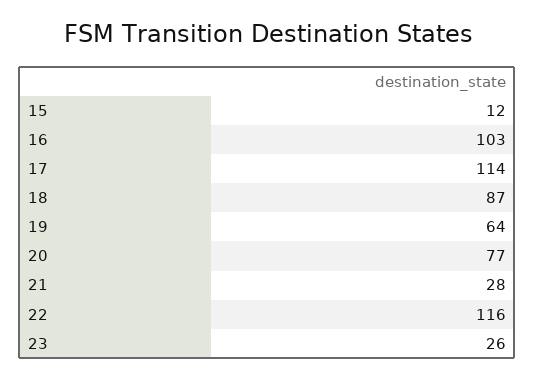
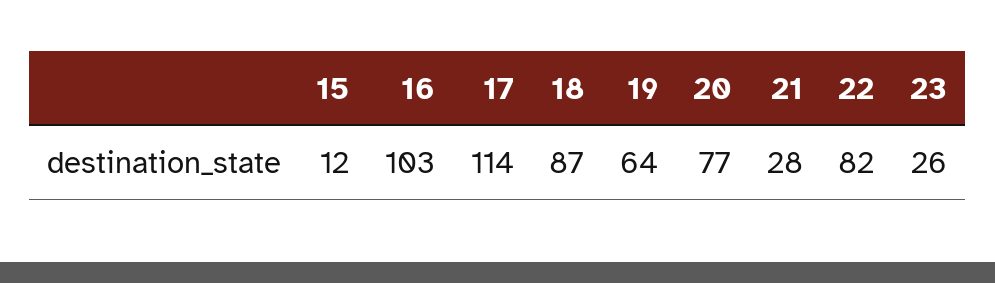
  {
    "15": 12,
    "16": 103,
    "17": 114,
    "18": 87,
    "19": 64,
    "20": 77,
    "21": 28,
-   "22": 116,
+   "22": 82,
    "23": 26
  }

